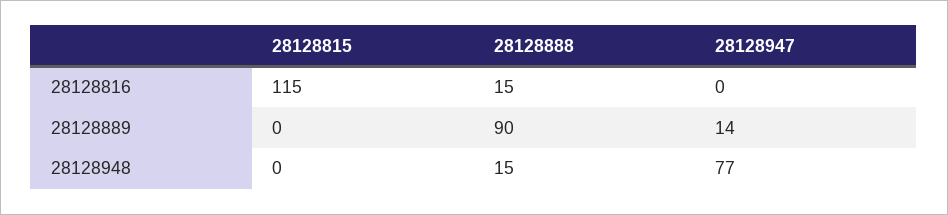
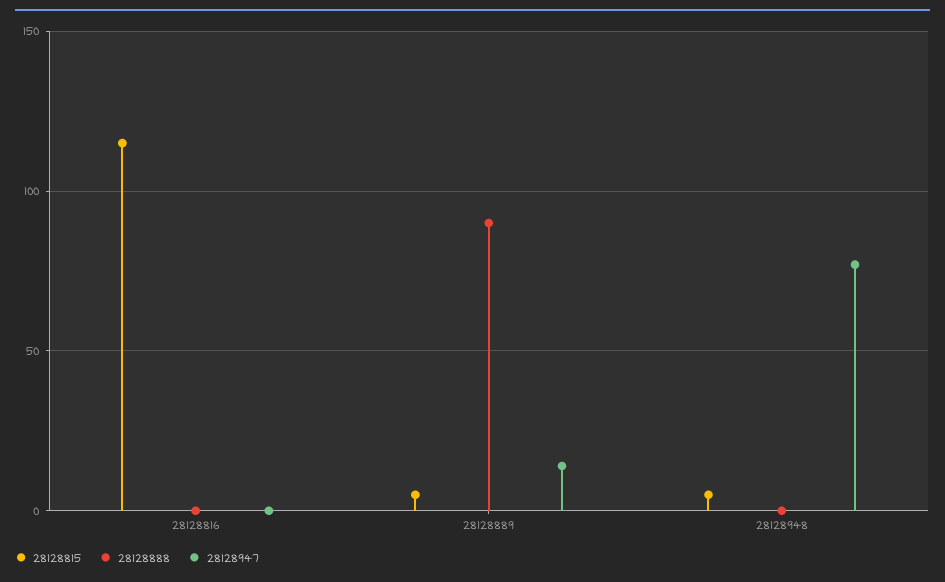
  {
    "28128815": {
      "28128816": 115,
-     "28128889": 0,
+     "28128889": 5,
-     "28128948": 0
+     "28128948": 5
    },
    "28128888": {
-     "28128816": 15,
+     "28128816": 0,
      "28128889": 90,
-     "28128948": 15
+     "28128948": 0
    },
    "28128947": {
      "28128816": 0,
      "28128889": 14,
      "28128948": 77
    }
  }

